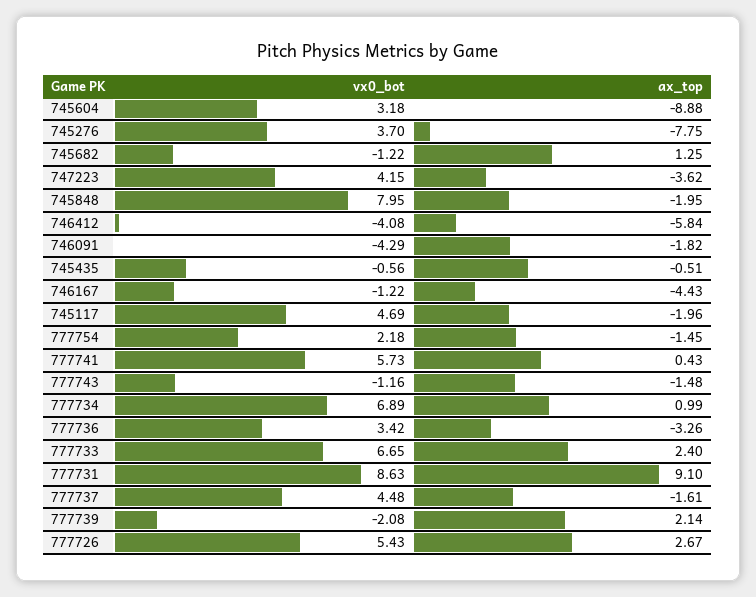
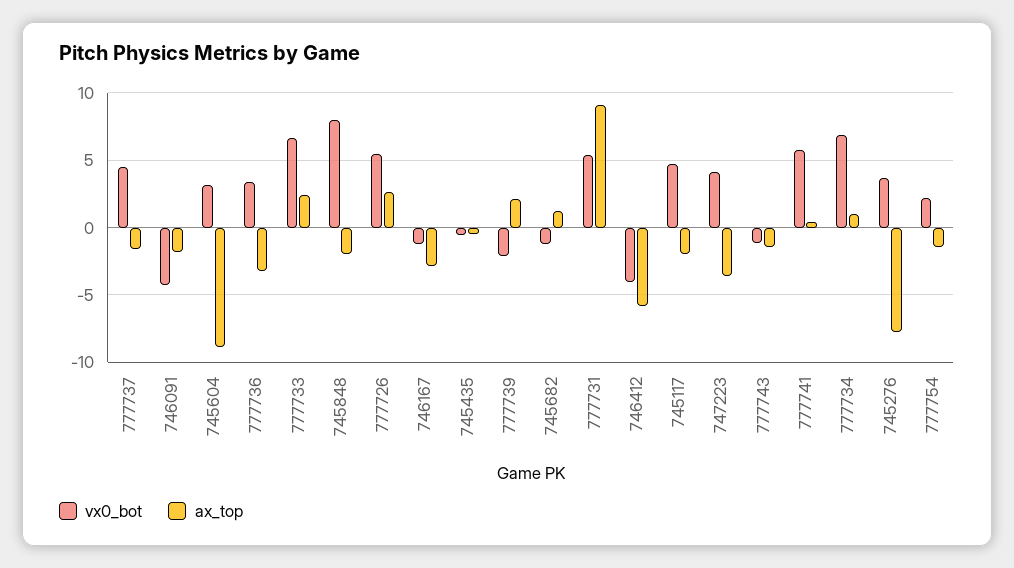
  {
    "vx0_bot": {
      "745604": 3.18,
      "745276": 3.7,
      "745682": -1.22,
      "747223": 4.15,
      "745848": 7.95,
      "746412": -4.08,
      "746091": -4.29,
      "745435": -0.56,
      "746167": -1.22,
      "745117": 4.69,
      "777754": 2.18,
      "777741": 5.73,
      "777743": -1.16,
      "777734": 6.89,
      "777736": 3.42,
      "777733": 6.65,
-     "777731": 8.63,
+     "777731": 5.5,
      "777737": 4.48,
      "777739": -2.08,
      "777726": 5.43
    },
    "ax_top": {
      "745604": -8.88,
      "745276": -7.75,
      "745682": 1.25,
      "747223": -3.62,
      "745848": -1.95,
      "746412": -5.84,
      "746091": -1.82,
      "745435": -0.51,
-     "746167": -4.43,
+     "746167": -3,
      "745117": -1.96,
      "777754": -1.45,
      "777741": 0.43,
      "777743": -1.48,
      "777734": 0.99,
      "777736": -3.26,
      "777733": 2.4,
      "777731": 9.1,
      "777737": -1.61,
      "777739": 2.14,
      "777726": 2.67
    }
  }

